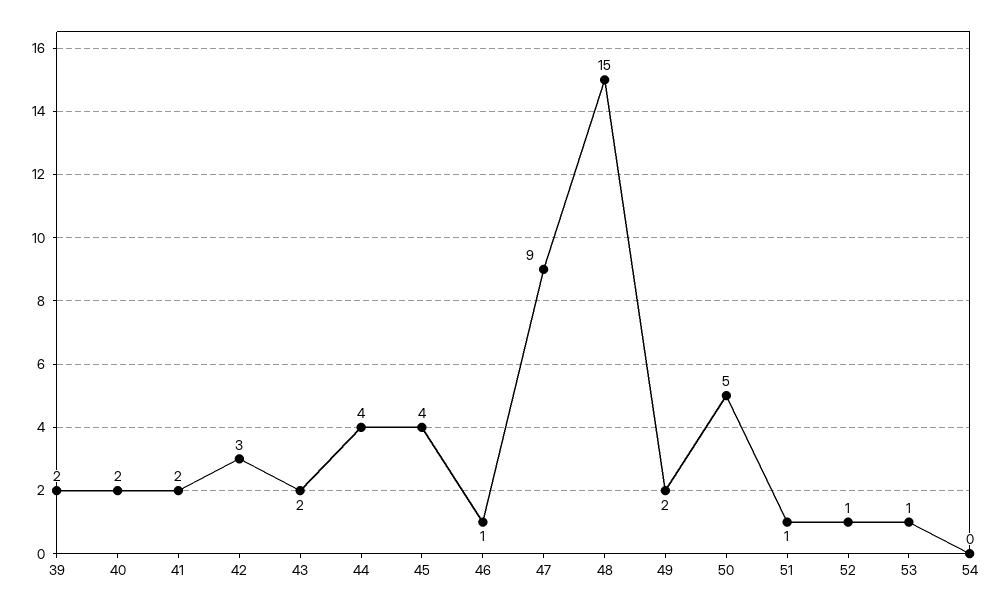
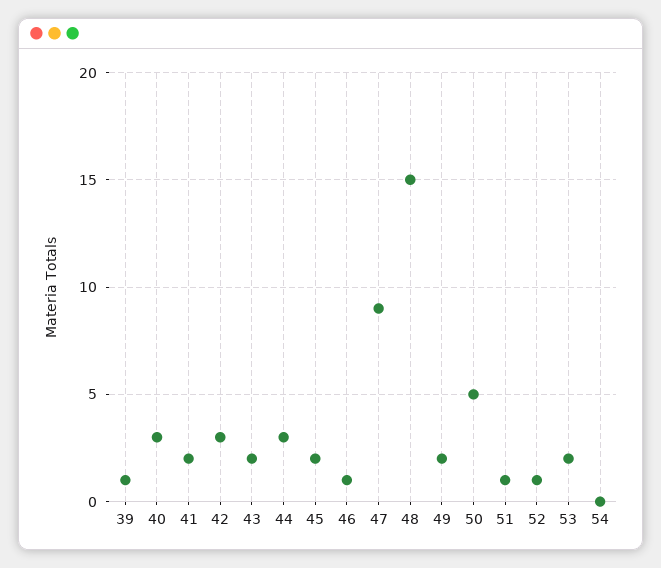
  {
-   "39": 2,
+   "39": 1,
-   "40": 2,
+   "40": 3,
    "41": 2,
    "42": 3,
    "43": 2,
-   "44": 4,
+   "44": 3,
-   "45": 4,
+   "45": 2,
    "46": 1,
    "47": 9,
    "48": 15,
    "49": 2,
    "50": 5,
    "51": 1,
    "52": 1,
-   "53": 1,
+   "53": 2,
    "54": 0
  }

